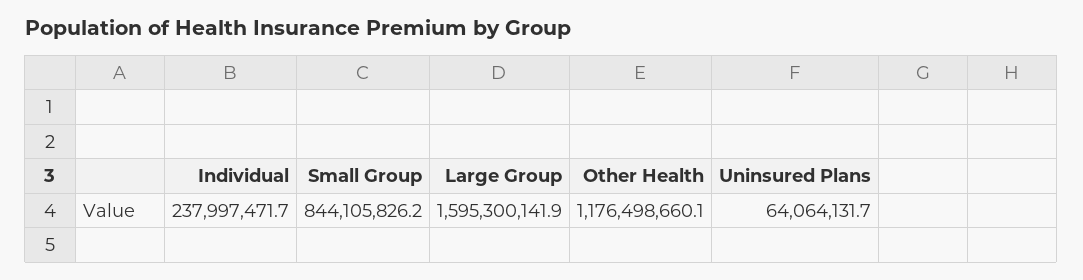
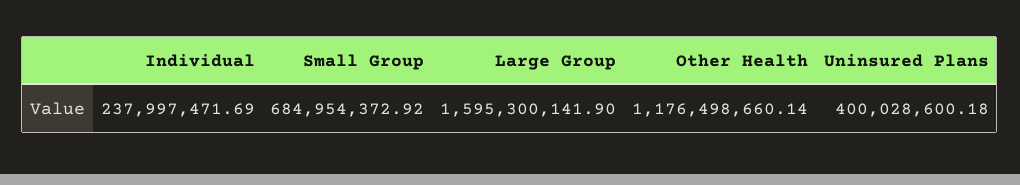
  {
    "Individual": 237997471.69,
-   "Small Group": 844105826.2,
+   "Small Group": 684954372.92,
    "Large Group": 1595300141.9,
    "Other Health": 1176498660.14,
-   "Uninsured Plans": 64064131.7
+   "Uninsured Plans": 400028600.18
  }

